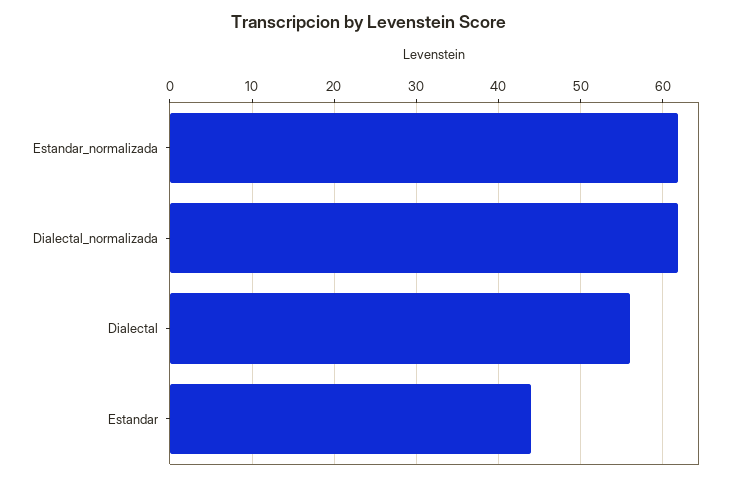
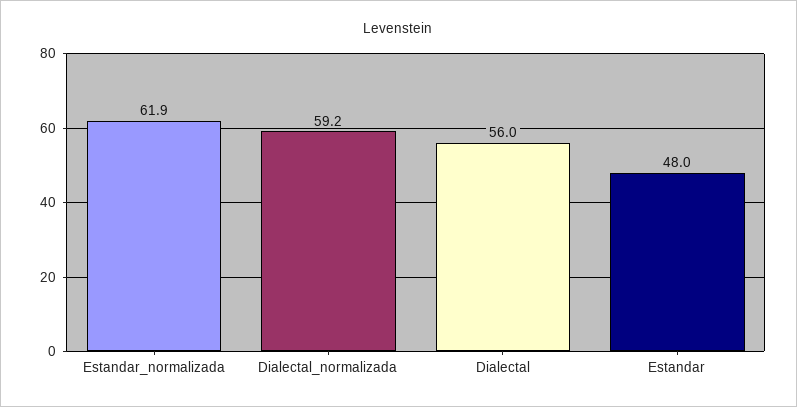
  {
    "Estandar_normalizada": 61.9,
-   "Dialectal_normalizada": 62,
+   "Dialectal_normalizada": 59.2,
    "Dialectal": 56,
-   "Estandar": 44
+   "Estandar": 48
  }

